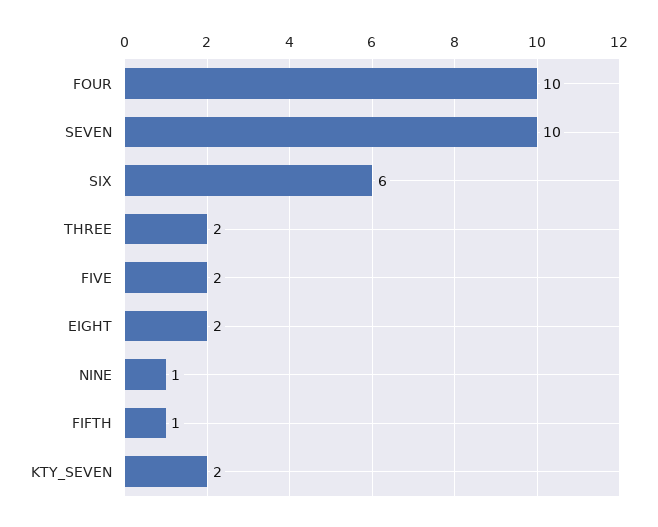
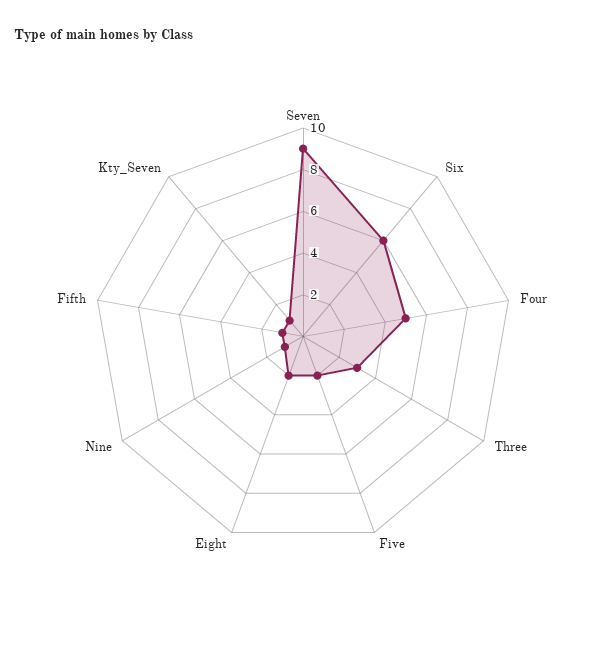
  {
-   "FOUR": 10,
+   "FOUR": 5,
-   "SEVEN": 10,
+   "SEVEN": 9,
    "SIX": 6,
-   "THREE": 2,
+   "THREE": 3,
    "FIVE": 2,
    "EIGHT": 2,
    "NINE": 1,
    "FIFTH": 1,
-   "KTY_SEVEN": 2
+   "KTY_SEVEN": 1
  }

